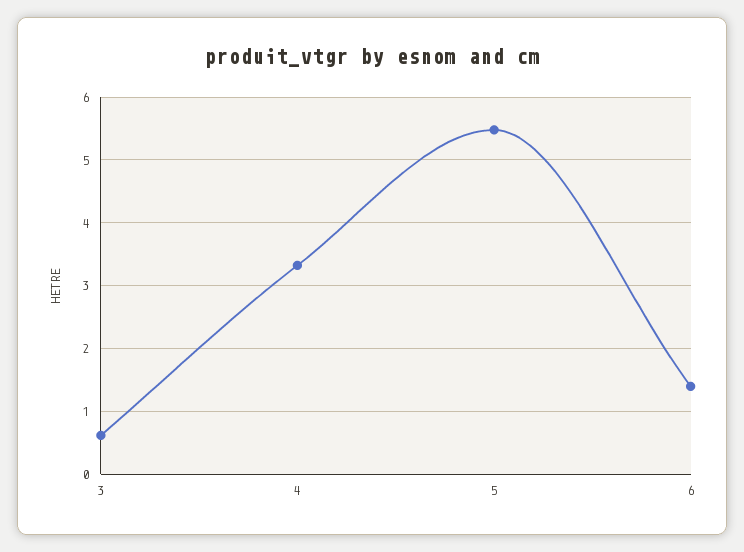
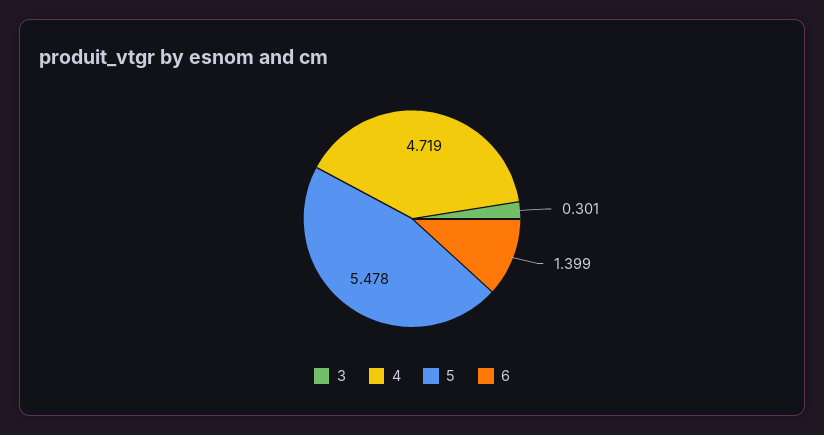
  {
-   "3": 0.6,
+   "3": 0.301,
-   "4": 3.3,
+   "4": 4.719,
    "5": 5.478,
    "6": 1.399
  }

